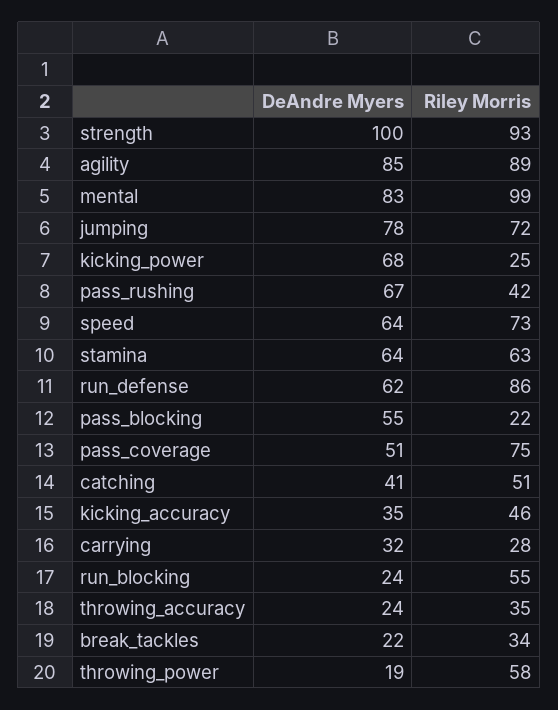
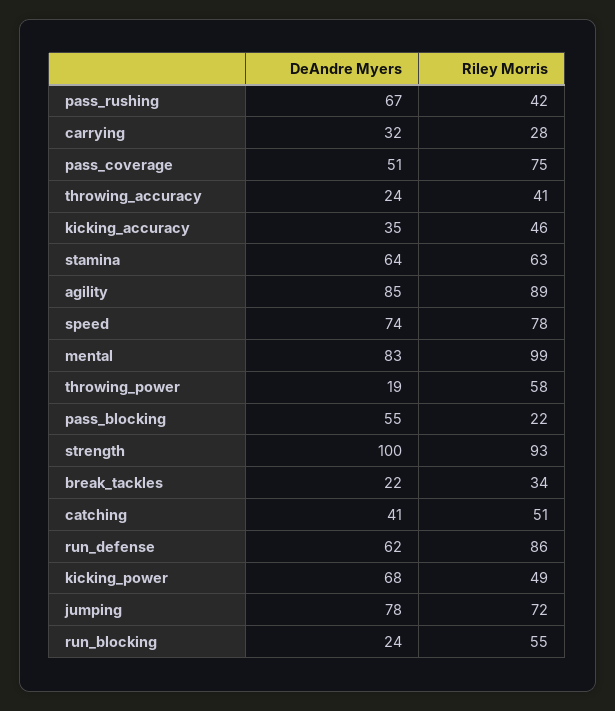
  {
    "DeAndre Myers": {
      "strength": 100,
      "agility": 85,
      "mental": 83,
      "jumping": 78,
      "kicking_power": 68,
      "pass_rushing": 67,
-     "speed": 64,
+     "speed": 74,
      "stamina": 64,
      "run_defense": 62,
      "pass_blocking": 55,
      "pass_coverage": 51,
      "catching": 41,
      "kicking_accuracy": 35,
      "carrying": 32,
      "run_blocking": 24,
      "throwing_accuracy": 24,
      "break_tackles": 22,
      "throwing_power": 19
    },
    "Riley Morris": {
      "strength": 93,
      "agility": 89,
      "mental": 99,
      "jumping": 72,
-     "kicking_power": 25,
+     "kicking_power": 49,
      "pass_rushing": 42,
-     "speed": 73,
+     "speed": 78,
      "stamina": 63,
      "run_defense": 86,
      "pass_blocking": 22,
      "pass_coverage": 75,
      "catching": 51,
      "kicking_accuracy": 46,
      "carrying": 28,
      "run_blocking": 55,
-     "throwing_accuracy": 35,
+     "throwing_accuracy": 41,
      "break_tackles": 34,
      "throwing_power": 58
    }
  }

